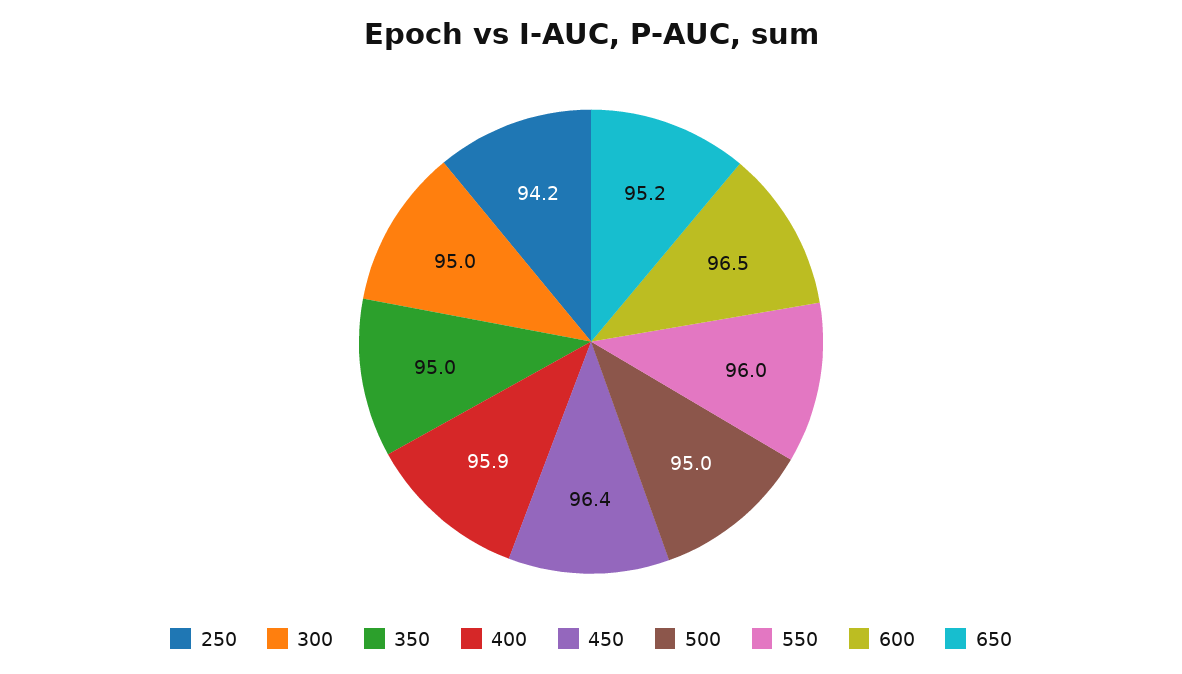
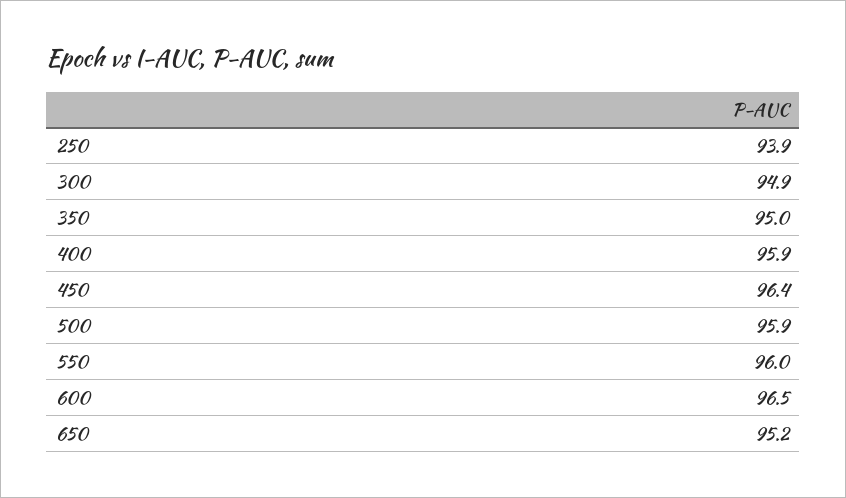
  {
-   "250": 94.2,
+   "250": 93.9,
-   "300": 95,
+   "300": 94.9,
    "350": 95,
    "400": 95.9,
    "450": 96.4,
-   "500": 95,
+   "500": 95.9,
    "550": 96,
    "600": 96.5,
    "650": 95.2
  }

